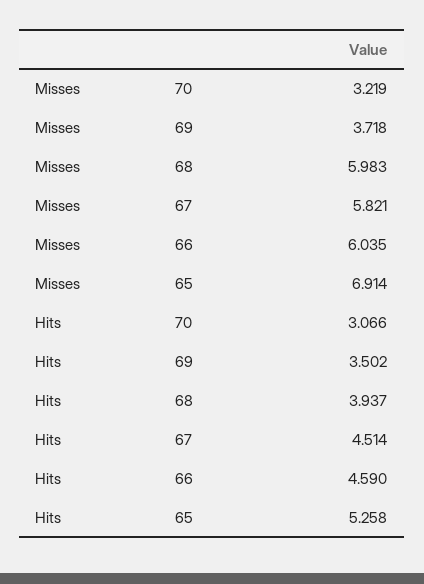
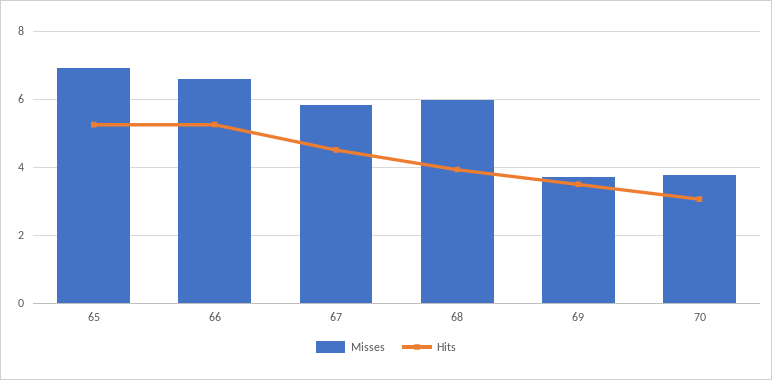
  {
    "Misses": {
-     "70": 3.219,
+     "70": 3.8,
      "69": 3.718,
      "68": 5.983,
      "67": 5.821,
-     "66": 6.035,
+     "66": 6.6,
      "65": 6.914
    },
    "Hits": {
      "70": 3.066,
      "69": 3.502,
      "68": 3.937,
      "67": 4.514,
-     "66": 4.59,
+     "66": 5.2,
      "65": 5.258
    }
  }

